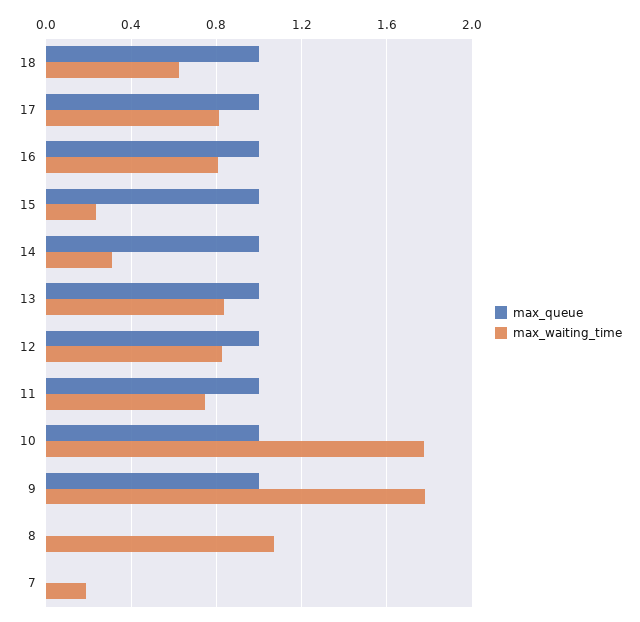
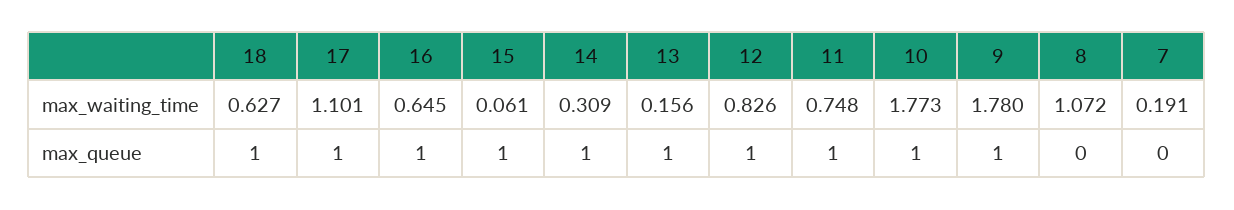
  {
    "max_queue": {
      "18": 1,
      "17": 1,
      "16": 1,
      "15": 1,
      "14": 1,
      "13": 1,
      "12": 1,
      "11": 1,
      "10": 1,
      "9": 1,
      "8": 0,
      "7": 0
    },
    "max_waiting_time": {
      "18": 0.627,
-     "17": 0.8,
+     "17": 1.101,
-     "16": 0.8,
+     "16": 0.645,
-     "15": 0.25,
+     "15": 0.061,
      "14": 0.309,
-     "13": 0.85,
+     "13": 0.156,
      "12": 0.826,
      "11": 0.748,
      "10": 1.773,
      "9": 1.78,
      "8": 1.072,
      "7": 0.191
    }
  }

